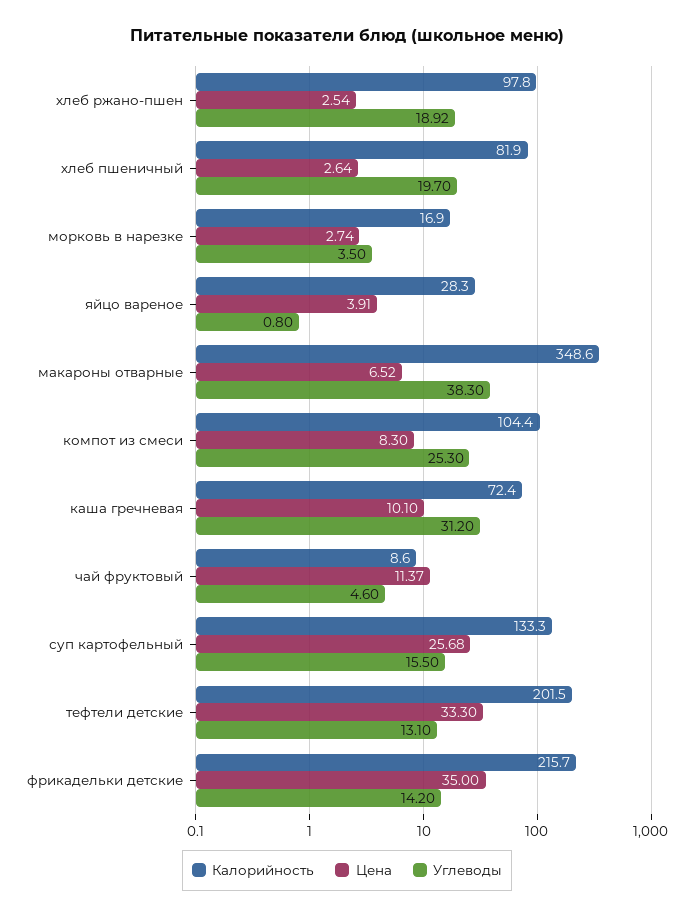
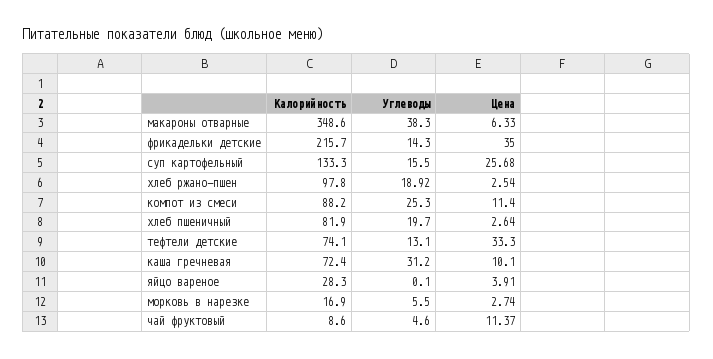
  {
    "Калорийность": {
      "хлеб ржано-пшен": 97.8,
      "хлеб пшеничный": 81.9,
      "морковь в нарезке": 16.9,
      "яйцо вареное": 28.3,
      "макароны отварные": 348.6,
-     "компот из смеси": 104.4,
+     "компот из смеси": 88.2,
      "каша гречневая": 72.4,
      "чай фруктовый": 8.6,
      "суп картофельный": 133.3,
-     "тефтели детские": 201.5,
+     "тефтели детские": 74.1,
      "фрикадельки детские": 215.7
    },
    "Цена": {
      "хлеб ржано-пшен": 2.54,
      "хлеб пшеничный": 2.64,
      "морковь в нарезке": 2.74,
      "яйцо вареное": 3.91,
-     "макароны отварные": 6.52,
+     "макароны отварные": 6.33,
-     "компот из смеси": 8.3,
+     "компот из смеси": 11.4,
      "каша гречневая": 10.1,
      "чай фруктовый": 11.37,
      "суп картофельный": 25.68,
      "тефтели детские": 33.3,
      "фрикадельки детские": 35
    },
    "Углеводы": {
      "хлеб ржано-пшен": 18.92,
      "хлеб пшеничный": 19.7,
-     "морковь в нарезке": 3.5,
+     "морковь в нарезке": 5.5,
-     "яйцо вареное": 0.8,
+     "яйцо вареное": 0.1,
      "макароны отварные": 38.3,
      "компот из смеси": 25.3,
      "каша гречневая": 31.2,
      "чай фруктовый": 4.6,
      "суп картофельный": 15.5,
      "тефтели детские": 13.1,
-     "фрикадельки детские": 14.2
+     "фрикадельки детские": 14.3
    }
  }

